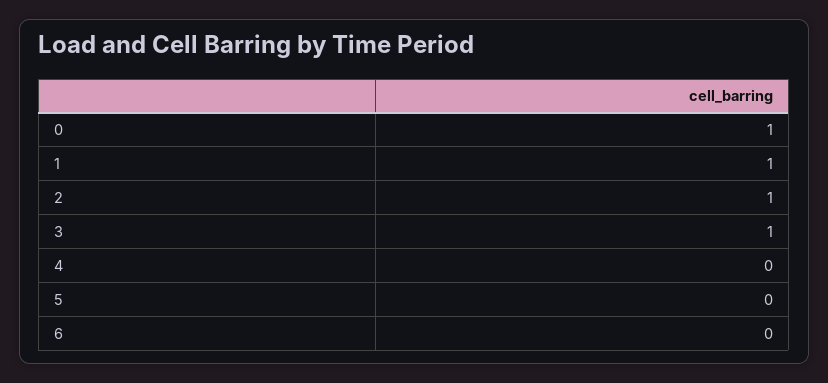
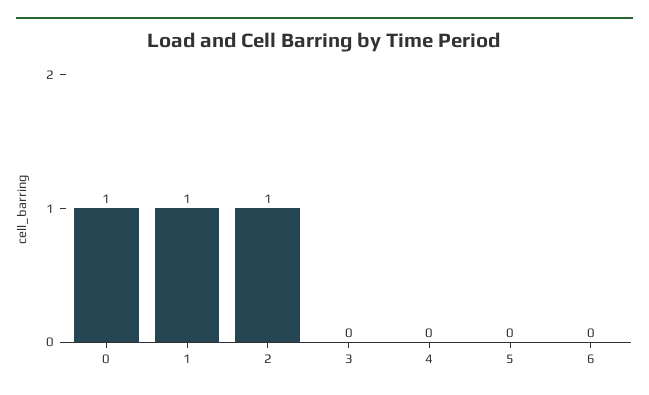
  {
    "0": 1,
    "1": 1,
    "2": 1,
-   "3": 1,
+   "3": 0,
    "4": 0,
    "5": 0,
    "6": 0
  }

